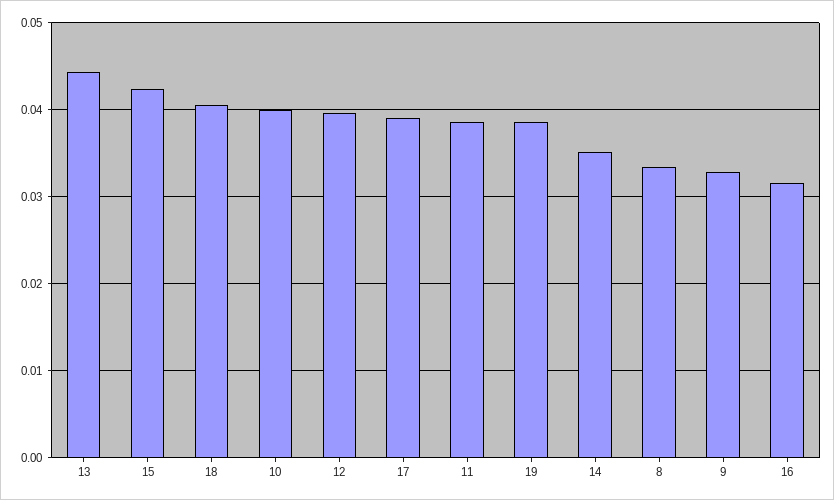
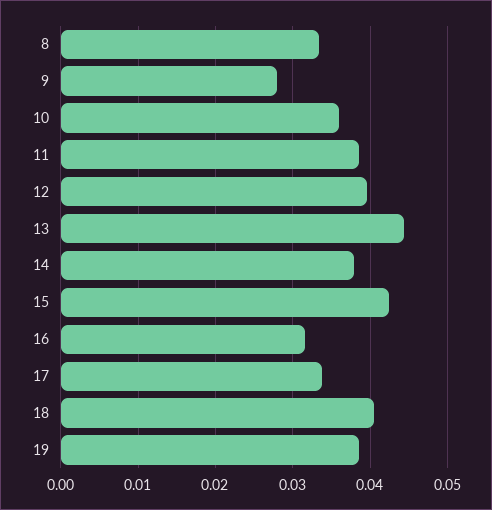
  {
    "13": 0.044,
    "15": 0.042,
    "18": 0.041,
-   "10": 0.04,
+   "10": 0.036,
    "12": 0.04,
-   "17": 0.039,
+   "17": 0.034,
    "11": 0.039,
    "19": 0.039,
-   "14": 0.035,
+   "14": 0.038,
    "8": 0.033,
-   "9": 0.033,
+   "9": 0.028,
    "16": 0.032
  }

